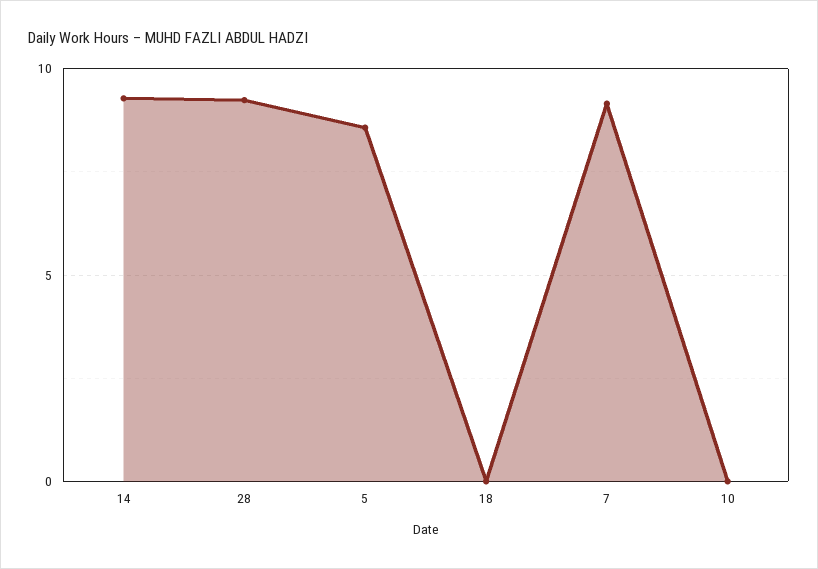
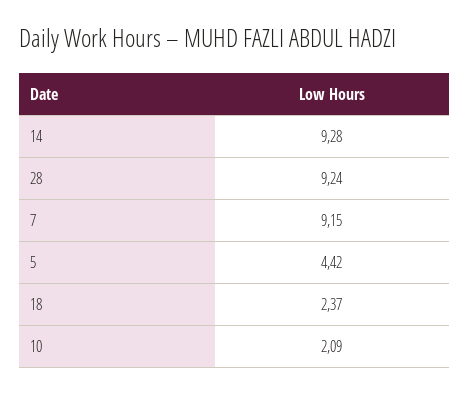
  {
    "14": 9.28,
    "28": 9.24,
-   "5": 8.5,
+   "5": 4.42,
-   "18": 0,
+   "18": 2.37,
    "7": 9.15,
-   "10": 0
+   "10": 2.09
  }

